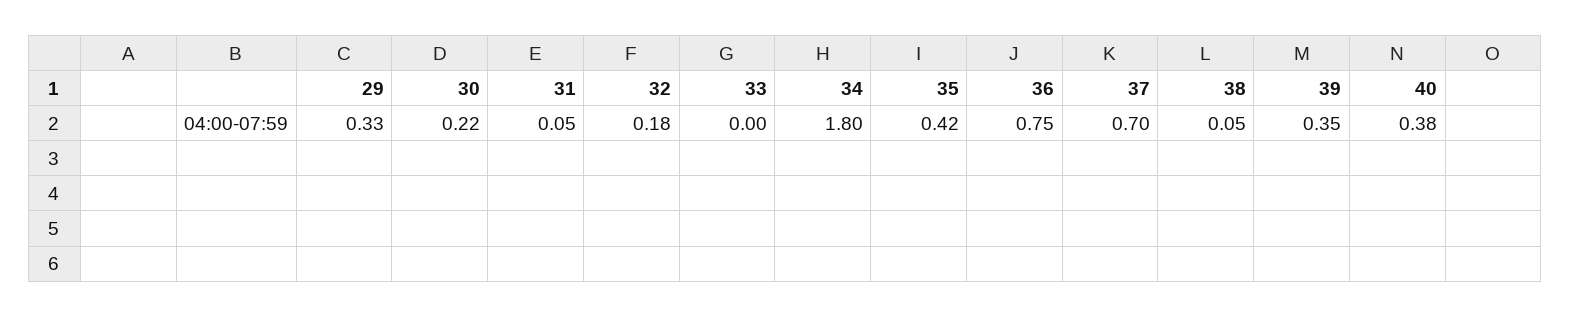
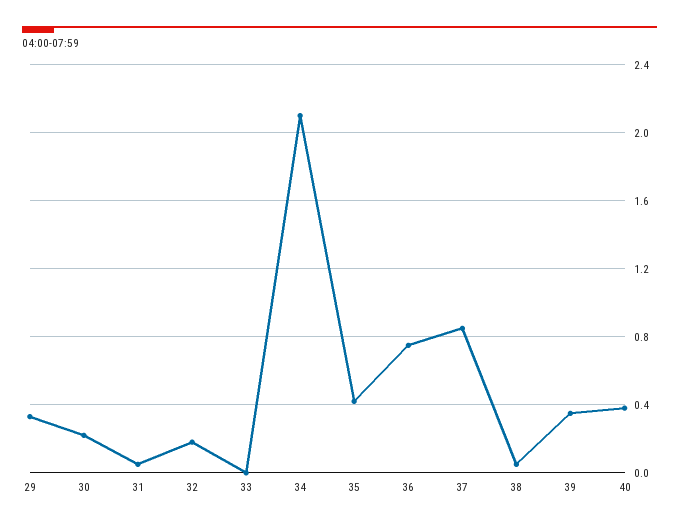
  {
    "29": 0.33,
    "30": 0.22,
    "31": 0.05,
    "32": 0.18,
    "33": 0,
-   "34": 1.8,
+   "34": 2.1,
    "35": 0.42,
    "36": 0.75,
-   "37": 0.7,
+   "37": 0.85,
    "38": 0.05,
    "39": 0.35,
    "40": 0.38
  }

